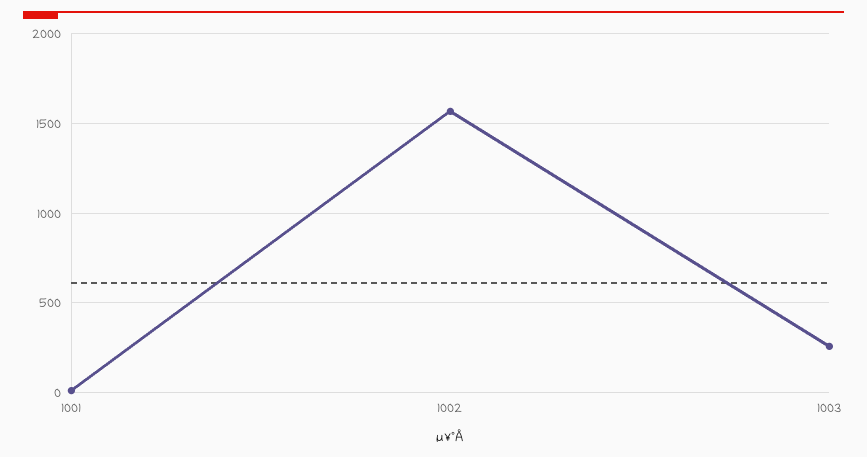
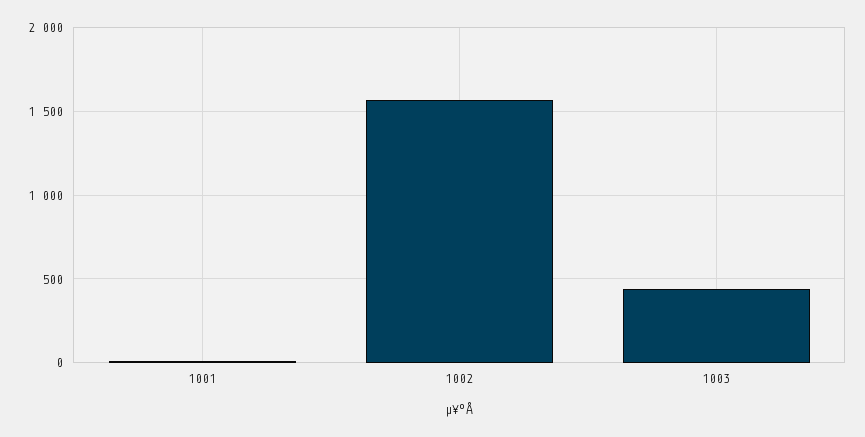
  {
    "1001": 0,
    "1002": 1550,
-   "1003": 250
+   "1003": 450
  }

